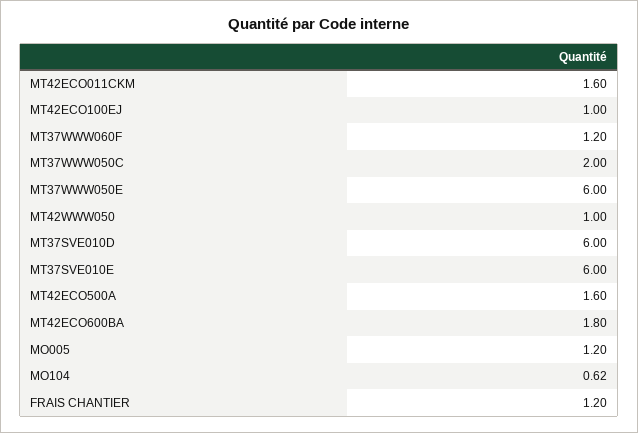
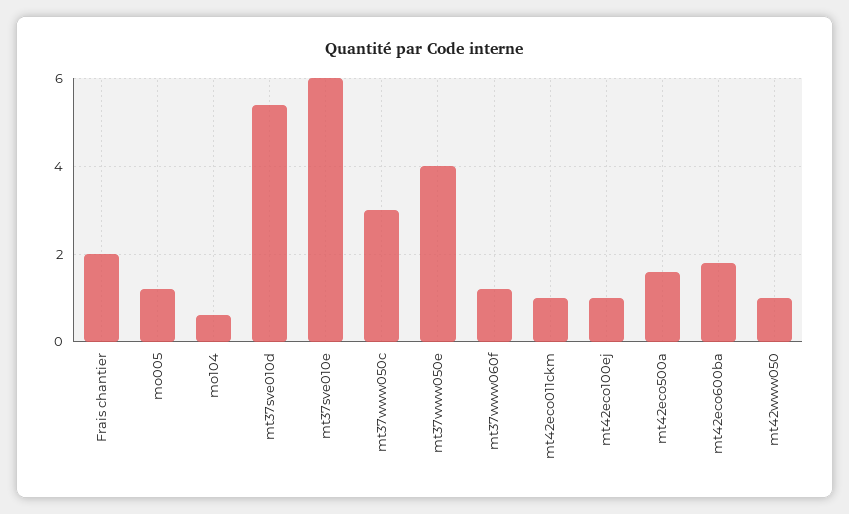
  {
-   "MT42ECO011CKM": 1.6,
+   "MT42ECO011CKM": 1,
    "MT42ECO100EJ": 1,
    "MT37WWW060F": 1.2,
-   "MT37WWW050C": 2,
+   "MT37WWW050C": 3,
-   "MT37WWW050E": 6,
+   "MT37WWW050E": 4,
    "MT42WWW050": 1,
-   "MT37SVE010D": 6,
+   "MT37SVE010D": 5.4,
    "MT37SVE010E": 6,
    "MT42ECO500A": 1.6,
    "MT42ECO600BA": 1.8,
    "MO005": 1.2,
    "MO104": 0.62,
-   "FRAIS CHANTIER": 1.2
+   "FRAIS CHANTIER": 2
  }

